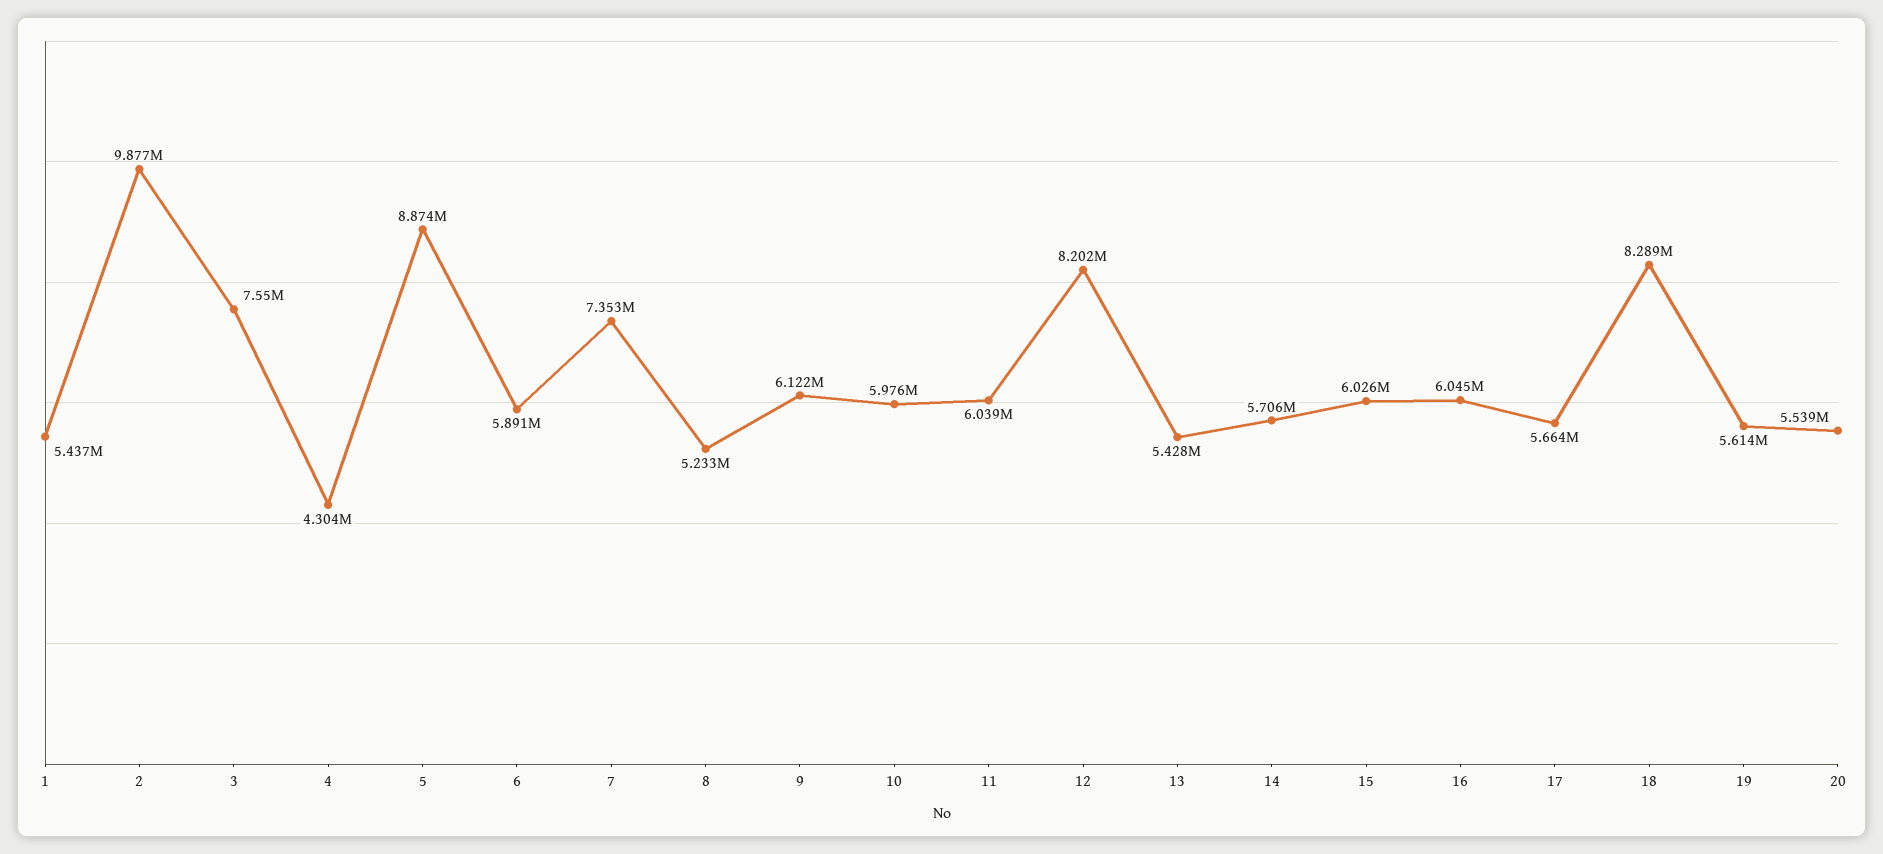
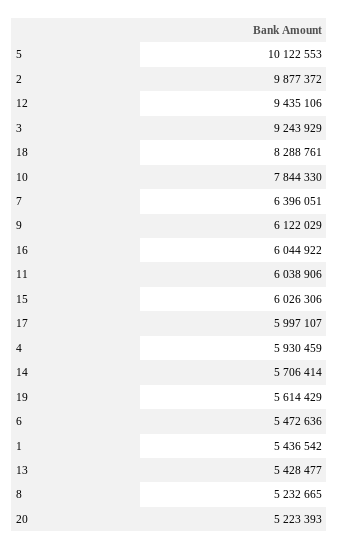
  {
    "1": 5436542,
    "2": 9877372,
-   "3": 7550000,
+   "3": 9243929,
-   "4": 4304000,
+   "4": 5930459,
-   "5": 8874000,
+   "5": 10122553,
-   "6": 5891000,
+   "6": 5472636,
-   "7": 7353000,
+   "7": 6396051,
    "8": 5232665,
    "9": 6122029,
-   "10": 5976000,
+   "10": 7844330,
    "11": 6038906,
-   "12": 8202000,
+   "12": 9435106,
    "13": 5428477,
    "14": 5706414,
    "15": 6026306,
    "16": 6044922,
-   "17": 5664000,
+   "17": 5997107,
    "18": 8288761,
    "19": 5614429,
-   "20": 5539000
+   "20": 5223393
  }

